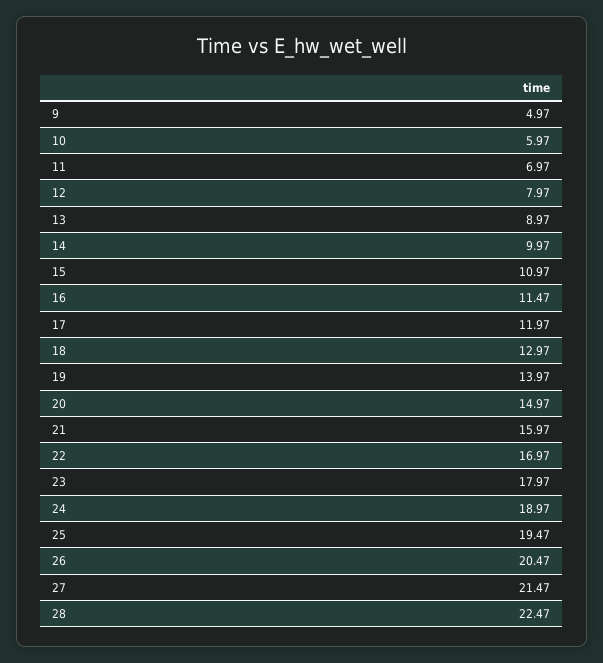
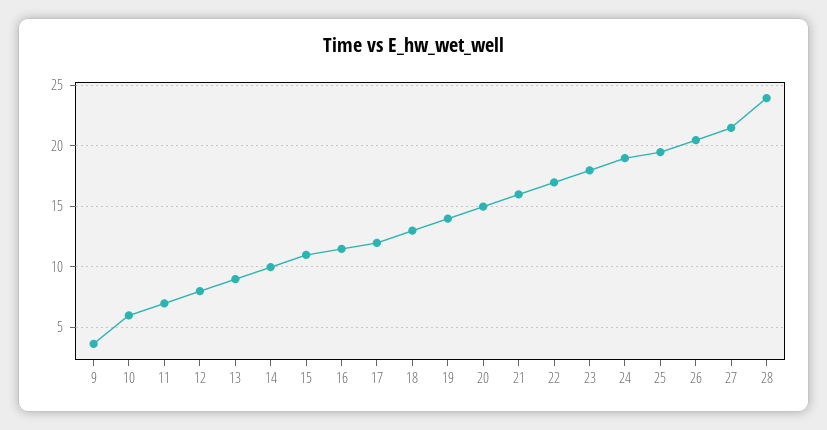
  {
-   "9": 4.97,
+   "9": 3.5,
    "10": 5.97,
    "11": 6.97,
    "12": 7.97,
    "13": 8.97,
    "14": 9.97,
    "15": 10.97,
    "16": 11.47,
    "17": 11.97,
    "18": 12.97,
    "19": 13.97,
    "20": 14.97,
    "21": 15.97,
    "22": 16.97,
    "23": 17.97,
    "24": 18.97,
    "25": 19.47,
    "26": 20.47,
    "27": 21.47,
-   "28": 22.47
+   "28": 24
  }

